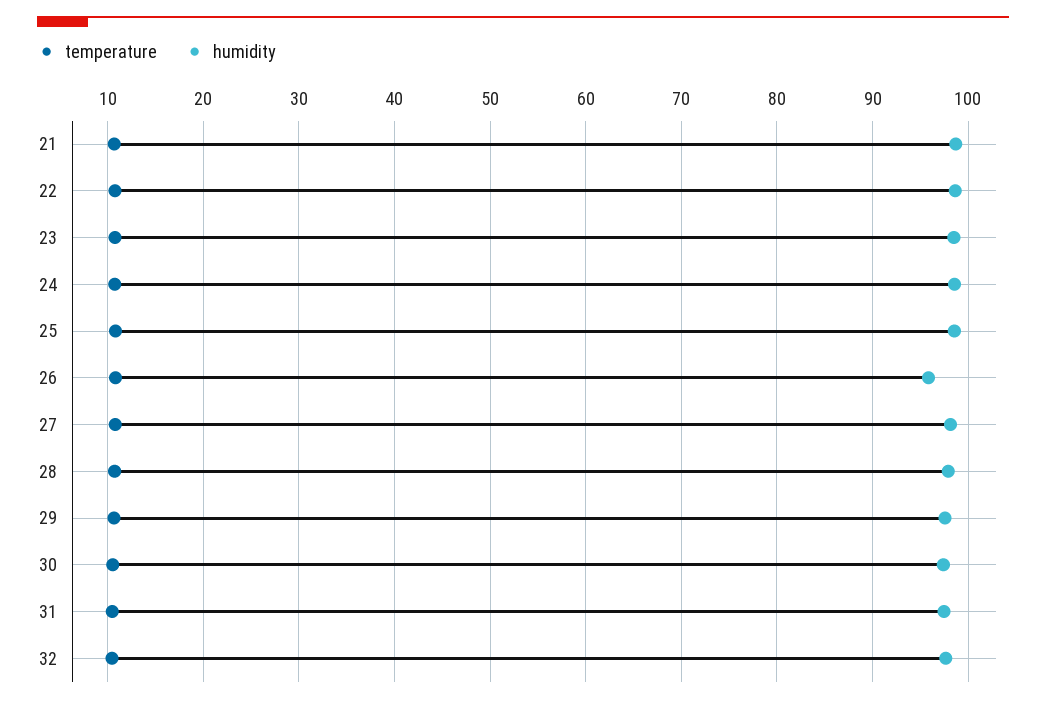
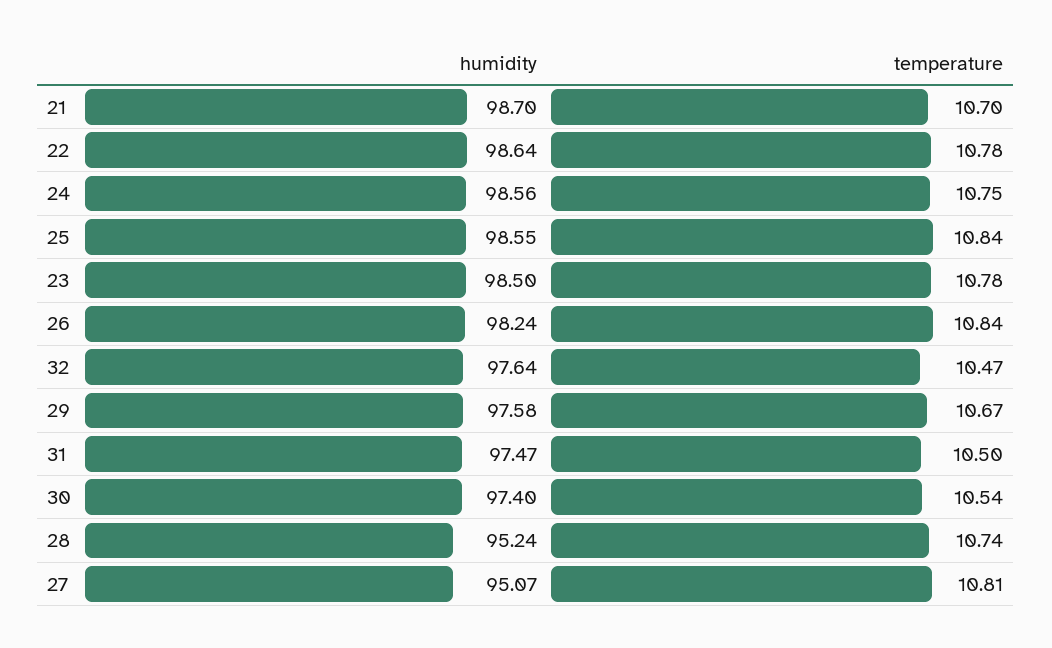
  {
    "temperature": {
      "21": 10.7,
      "22": 10.78,
      "23": 10.78,
      "24": 10.75,
      "25": 10.84,
      "26": 10.84,
      "27": 10.81,
      "28": 10.74,
      "29": 10.67,
      "30": 10.54,
      "31": 10.5,
      "32": 10.47
    },
    "humidity": {
      "21": 98.7,
      "22": 98.64,
      "23": 98.5,
      "24": 98.56,
      "25": 98.55,
-     "26": 96,
+     "26": 98.24,
-     "27": 98,
+     "27": 95.07,
-     "28": 98,
+     "28": 95.24,
      "29": 97.58,
      "30": 97.4,
      "31": 97.47,
      "32": 97.64
    }
  }

